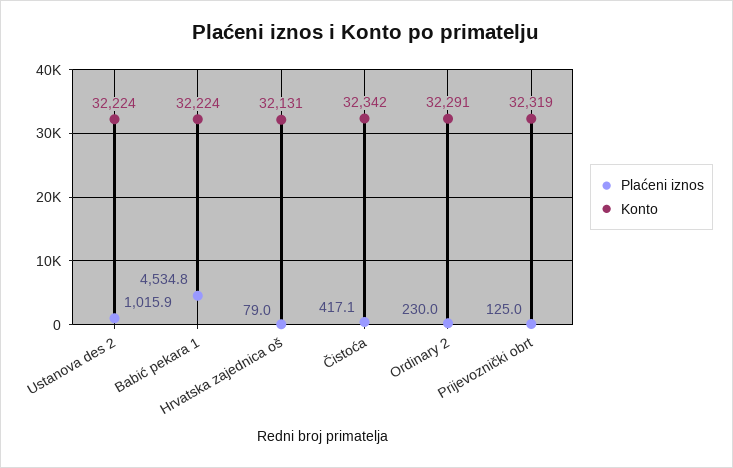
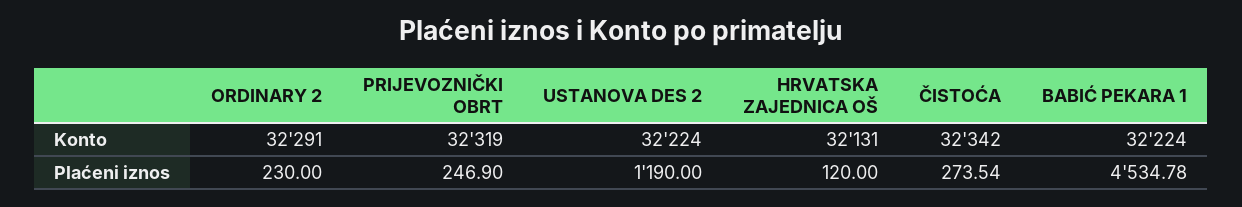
  {
    "Plaćeni iznos": {
-     "Ustanova des 2": 1015.9,
+     "Ustanova des 2": 1190,
      "Babić pekara 1": 4534.78,
-     "Hrvatska zajednica oš": 79,
+     "Hrvatska zajednica oš": 120,
-     "Čistoća": 417.1,
+     "Čistoća": 273.54,
      "Ordinary 2": 230,
-     "Prijevoznički obrt": 125
+     "Prijevoznički obrt": 246.9
    },
    "Konto": {
      "Ustanova des 2": 32224,
      "Babić pekara 1": 32224,
      "Hrvatska zajednica oš": 32131,
      "Čistoća": 32342,
      "Ordinary 2": 32291,
      "Prijevoznički obrt": 32319
    }
  }

